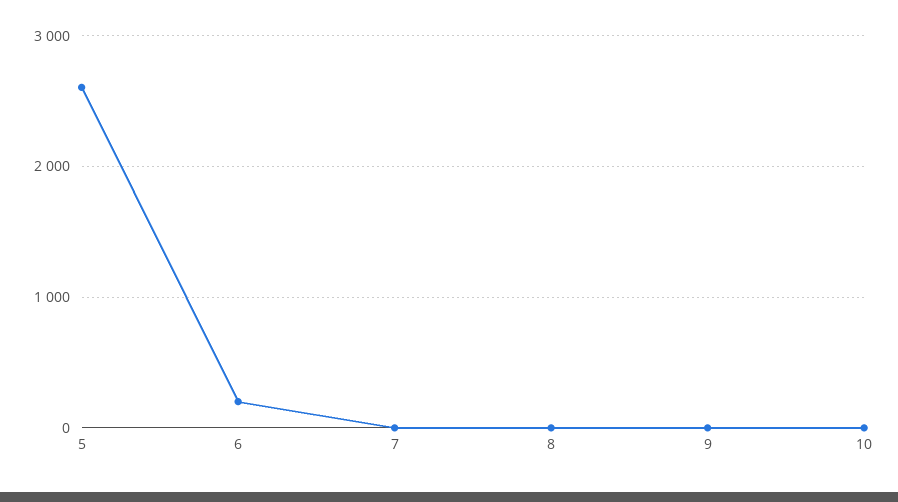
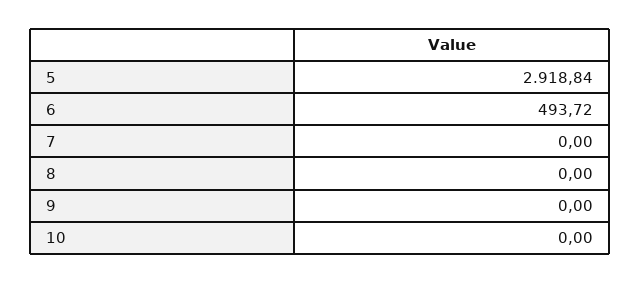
  {
-   "5": 2600,
+   "5": 2918.84,
-   "6": 200,
+   "6": 493.72,
    "7": 0,
    "8": 0,
    "9": 0,
    "10": 0
  }

